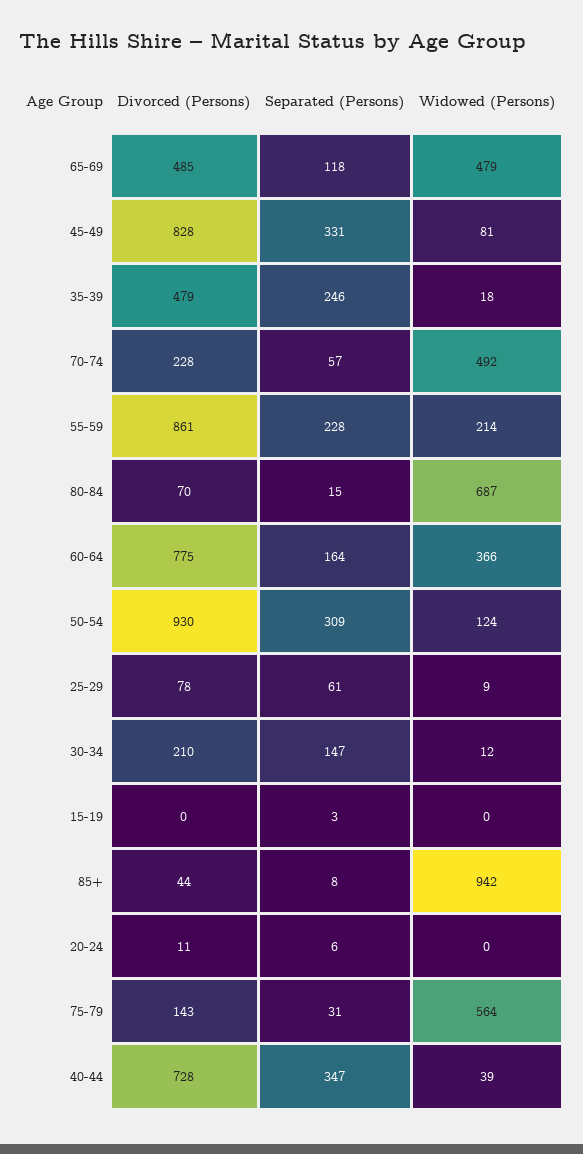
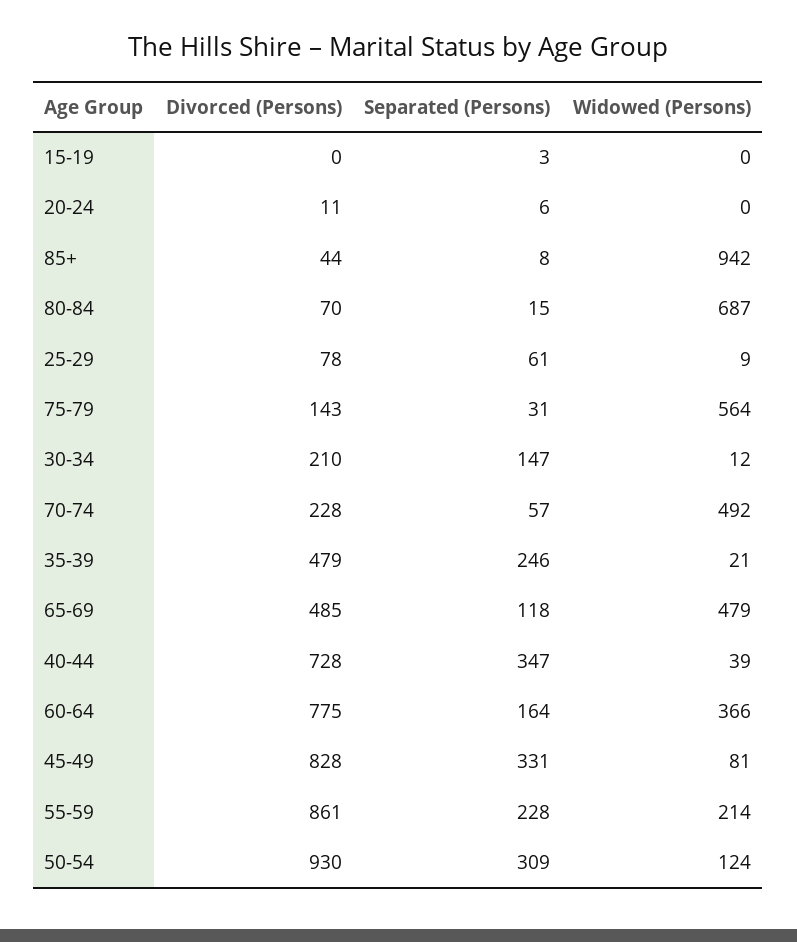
  {
    "Divorced (Persons)": {
      "65-69": 485,
      "45-49": 828,
      "35-39": 479,
      "70-74": 228,
      "55-59": 861,
      "80-84": 70,
      "60-64": 775,
      "50-54": 930,
      "25-29": 78,
      "30-34": 210,
      "15-19": 0,
      "85+": 44,
      "20-24": 11,
      "75-79": 143,
      "40-44": 728
    },
    "Separated (Persons)": {
      "65-69": 118,
      "45-49": 331,
      "35-39": 246,
      "70-74": 57,
      "55-59": 228,
      "80-84": 15,
      "60-64": 164,
      "50-54": 309,
      "25-29": 61,
      "30-34": 147,
      "15-19": 3,
      "85+": 8,
      "20-24": 6,
      "75-79": 31,
      "40-44": 347
    },
    "Widowed (Persons)": {
      "65-69": 479,
      "45-49": 81,
-     "35-39": 18,
+     "35-39": 21,
      "70-74": 492,
      "55-59": 214,
      "80-84": 687,
      "60-64": 366,
      "50-54": 124,
      "25-29": 9,
      "30-34": 12,
      "15-19": 0,
      "85+": 942,
      "20-24": 0,
      "75-79": 564,
      "40-44": 39
    }
  }

